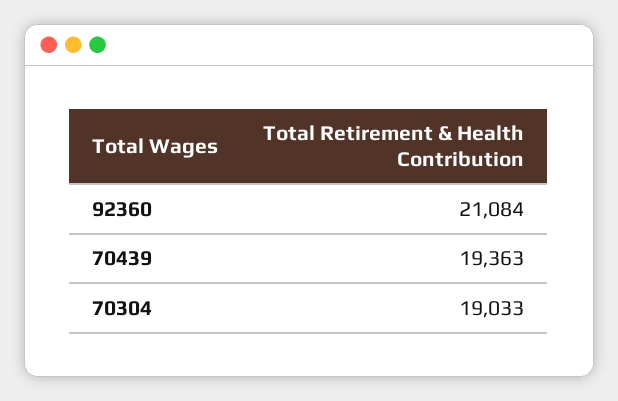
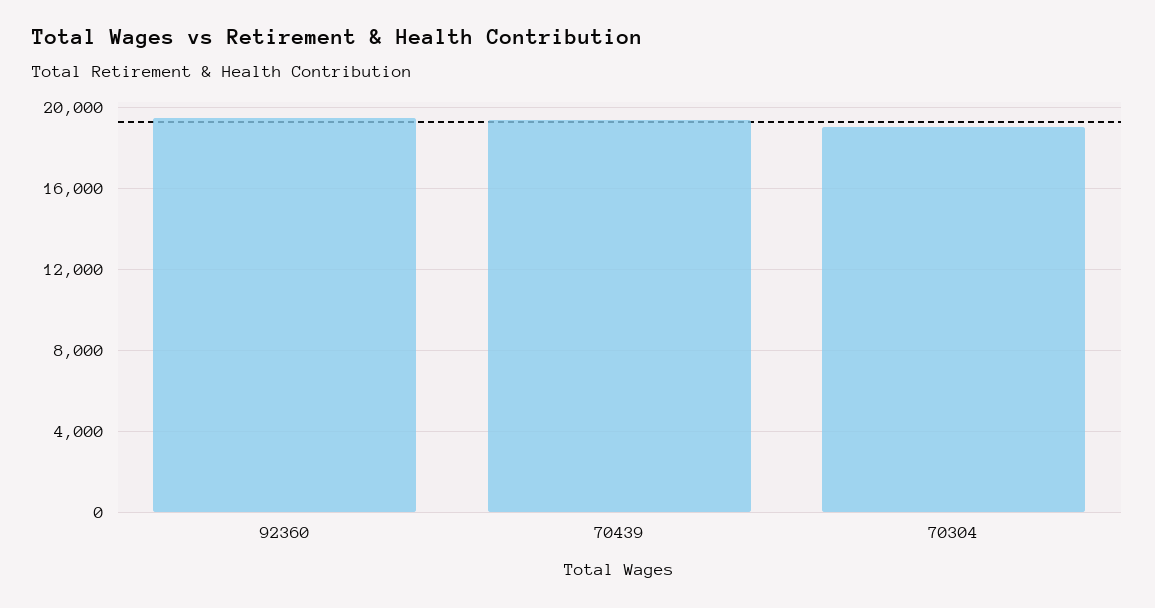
  {
-   "92360": 21084,
+   "92360": 19500,
    "70439": 19363,
    "70304": 19033
  }

